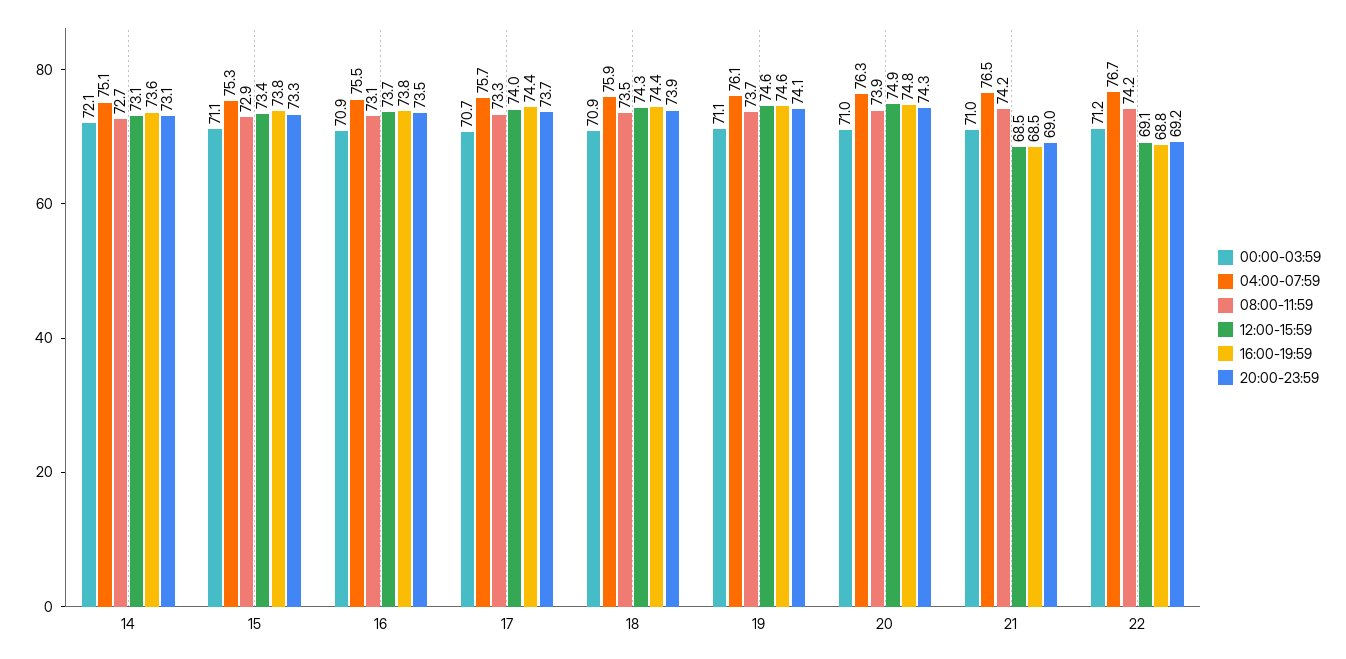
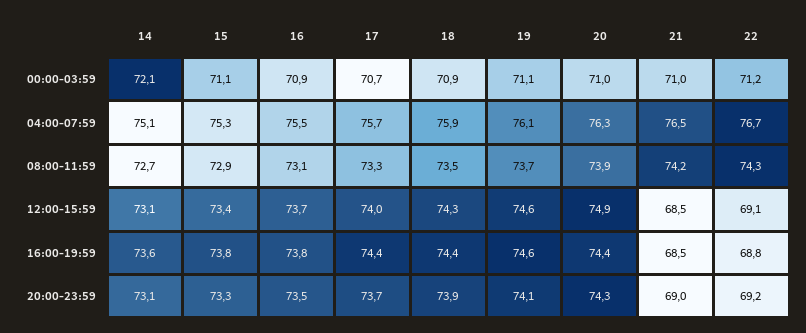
  {
    "00:00-03:59": {
      "14": 72.1,
      "15": 71.1,
      "16": 70.9,
      "17": 70.7,
      "18": 70.9,
      "19": 71.1,
      "20": 71,
      "21": 71,
      "22": 71.2
    },
    "04:00-07:59": {
      "14": 75.1,
      "15": 75.3,
      "16": 75.5,
      "17": 75.7,
      "18": 75.9,
      "19": 76.1,
      "20": 76.3,
      "21": 76.5,
      "22": 76.7
    },
    "08:00-11:59": {
      "14": 72.7,
      "15": 72.9,
      "16": 73.1,
      "17": 73.3,
      "18": 73.5,
      "19": 73.7,
      "20": 73.9,
      "21": 74.2,
-     "22": 74.2
+     "22": 74.3
    },
    "12:00-15:59": {
      "14": 73.1,
      "15": 73.4,
      "16": 73.7,
      "17": 74,
      "18": 74.3,
      "19": 74.6,
      "20": 74.9,
      "21": 68.5,
      "22": 69.1
    },
    "16:00-19:59": {
      "14": 73.6,
      "15": 73.8,
      "16": 73.8,
      "17": 74.4,
      "18": 74.4,
      "19": 74.6,
-     "20": 74.8,
+     "20": 74.4,
      "21": 68.5,
      "22": 68.8
    },
    "20:00-23:59": {
      "14": 73.1,
      "15": 73.3,
      "16": 73.5,
      "17": 73.7,
      "18": 73.9,
      "19": 74.1,
      "20": 74.3,
      "21": 69,
      "22": 69.2
    }
  }

